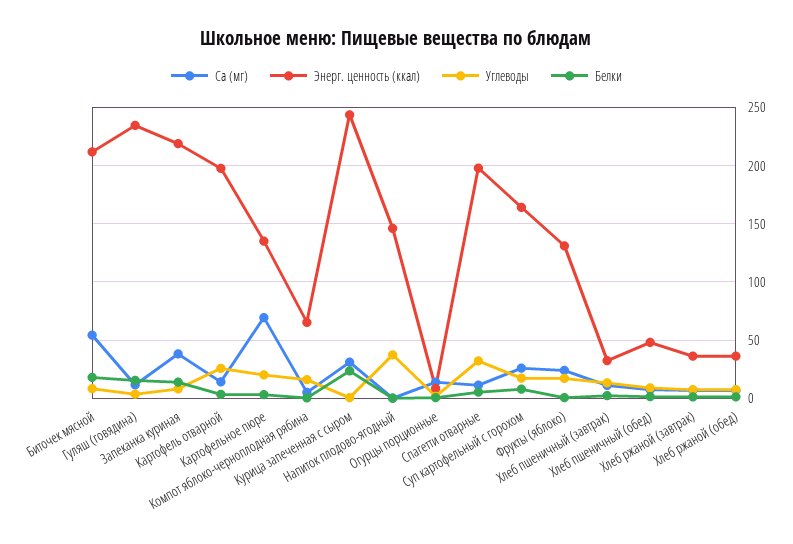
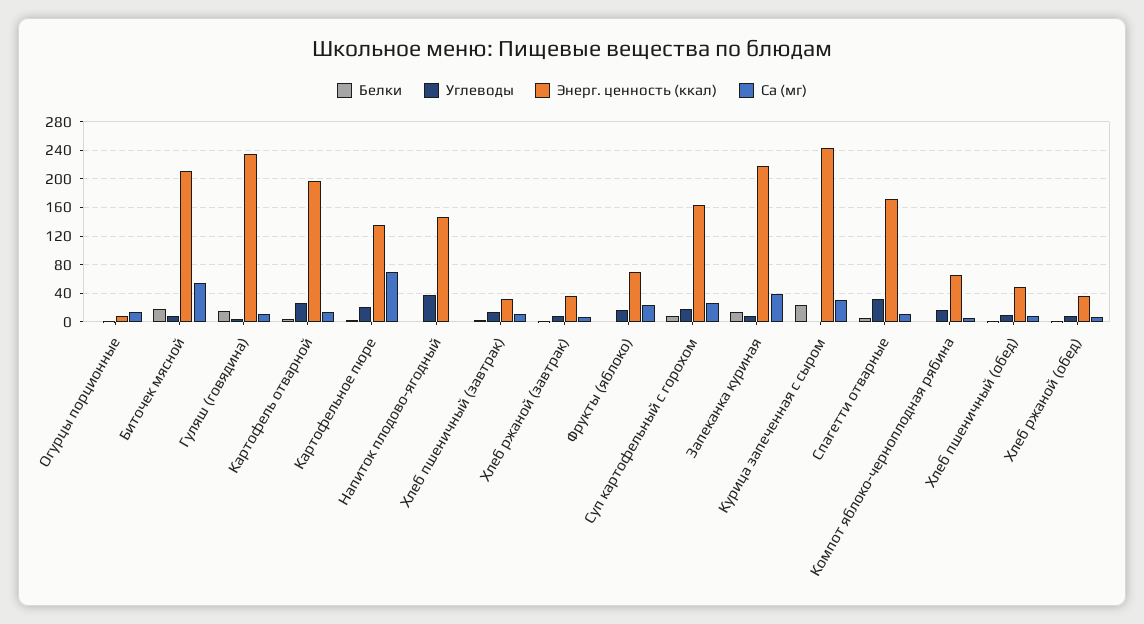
  {
    "Ca (мг)": {
      "Биточек мясной": 50,
      "Гуляш (говядина)": 10,
      "Запеканка куриная": 40,
      "Картофель отварной": 10,
      "Картофельное пюре": 70,
      "Компот яблоко-черноплодная рябина": 10,
      "Курица запеченная с сыром": 30,
      "Напиток плодово-ягодный": 0,
      "Огурцы порционные": 10,
      "Спагетти отварные": 10,
      "Суп картофельный с горохом": 30,
      "Фрукты (яблоко)": 20,
      "Хлеб пшеничный (завтрак)": 10,
      "Хлеб пшеничный (обед)": 10,
      "Хлеб ржаной (завтрак)": 10,
      "Хлеб ржаной (обед)": 10
    },
    "Энерг. ценность (ккал)": {
      "Биточек мясной": 210,
      "Гуляш (говядина)": 230,
      "Запеканка куриная": 220,
      "Картофель отварной": 200,
      "Картофельное пюре": 140,
      "Компот яблоко-черноплодная рябина": 70,
      "Курица запеченная с сыром": 240,
      "Напиток плодово-ягодный": 150,
      "Огурцы порционные": 10,
-     "Спагетти отварные": 200,
+     "Спагетти отварные": 170,
      "Суп картофельный с горохом": 160,
-     "Фрукты (яблоко)": 130,
+     "Фрукты (яблоко)": 70,
      "Хлеб пшеничный (завтрак)": 30,
      "Хлеб пшеничный (обед)": 50,
      "Хлеб ржаной (завтрак)": 40,
      "Хлеб ржаной (обед)": 40
    },
    "Углеводы": {
      "Биточек мясной": 10,
      "Гуляш (говядина)": 0,
      "Запеканка куриная": 10,
      "Картофель отварной": 30,
      "Картофельное пюре": 20,
      "Компот яблоко-черноплодная рябина": 20,
      "Курица запеченная с сыром": 0,
      "Напиток плодово-ягодный": 40,
      "Огурцы порционные": 0,
      "Спагетти отварные": 30,
      "Суп картофельный с горохом": 20,
      "Фрукты (яблоко)": 20,
      "Хлеб пшеничный (завтрак)": 10,
      "Хлеб пшеничный (обед)": 10,
      "Хлеб ржаной (завтрак)": 10,
      "Хлеб ржаной (обед)": 10
    },
    "Белки": {
      "Биточек мясной": 20,
      "Гуляш (говядина)": 20,
      "Запеканка куриная": 10,
      "Картофель отварной": 0,
      "Картофельное пюре": 0,
      "Компот яблоко-черноплодная рябина": 0,
      "Курица запеченная с сыром": 20,
      "Напиток плодово-ягодный": 0,
      "Огурцы порционные": 0,
      "Спагетти отварные": 10,
      "Суп картофельный с горохом": 10,
      "Фрукты (яблоко)": 0,
      "Хлеб пшеничный (завтрак)": 0,
      "Хлеб пшеничный (обед)": 0,
      "Хлеб ржаной (завтрак)": 0,
      "Хлеб ржаной (обед)": 0
    }
  }

